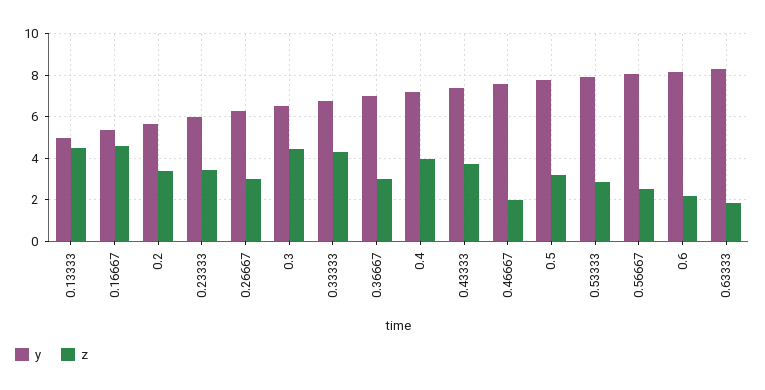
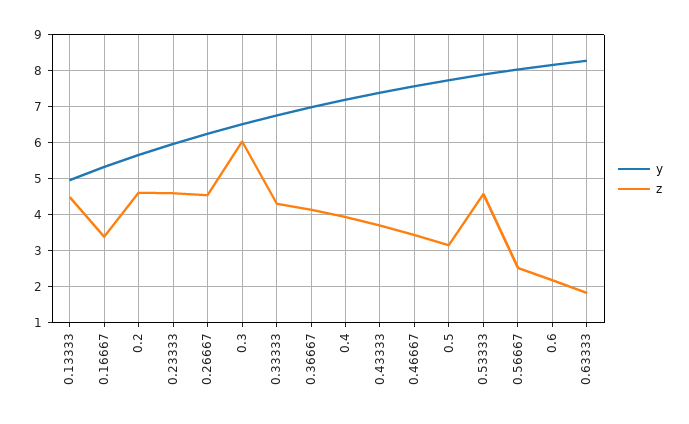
  {
    "y": {
      "0.13333": 5,
      "0.16667": 5.4,
      "0.2": 5.6,
      "0.23333": 6,
      "0.26667": 6.2,
      "0.3": 6.6,
      "0.33333": 6.8,
      "0.36667": 7,
      "0.4": 7.2,
      "0.43333": 7.4,
      "0.46667": 7.6,
      "0.5": 7.8,
      "0.53333": 8,
      "0.56667": 8,
      "0.6": 8.2,
      "0.63333": 8.2
    },
    "z": {
      "0.13333": 4.4,
-     "0.16667": 4.5,
+     "0.16667": 3.4,
-     "0.2": 3.5,
+     "0.2": 4.6,
-     "0.23333": 3.5,
+     "0.23333": 4.6,
-     "0.26667": 3,
+     "0.26667": 4.6,
-     "0.3": 4.5,
+     "0.3": 6,
      "0.33333": 4.4,
-     "0.36667": 3,
+     "0.36667": 4.2,
      "0.4": 4,
      "0.43333": 3.8,
-     "0.46667": 2,
+     "0.46667": 3.4,
      "0.5": 3.2,
-     "0.53333": 3,
+     "0.53333": 4.6,
      "0.56667": 2.6,
      "0.6": 2.2,
      "0.63333": 1.8
    }
  }

